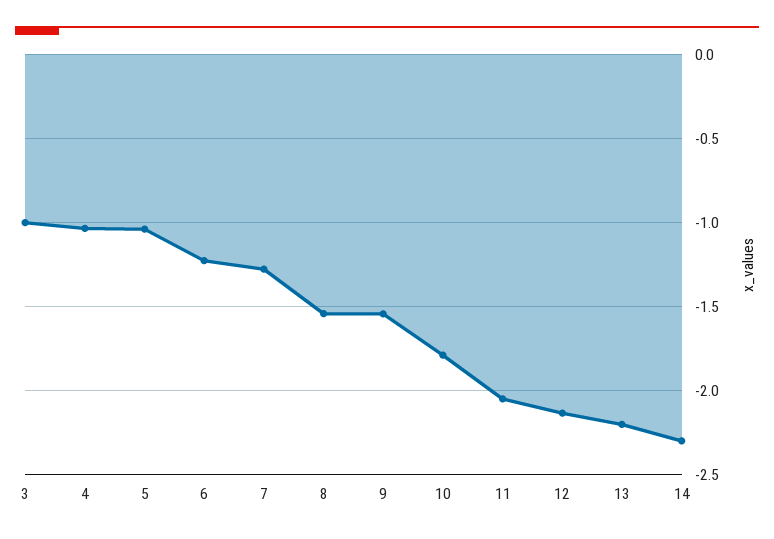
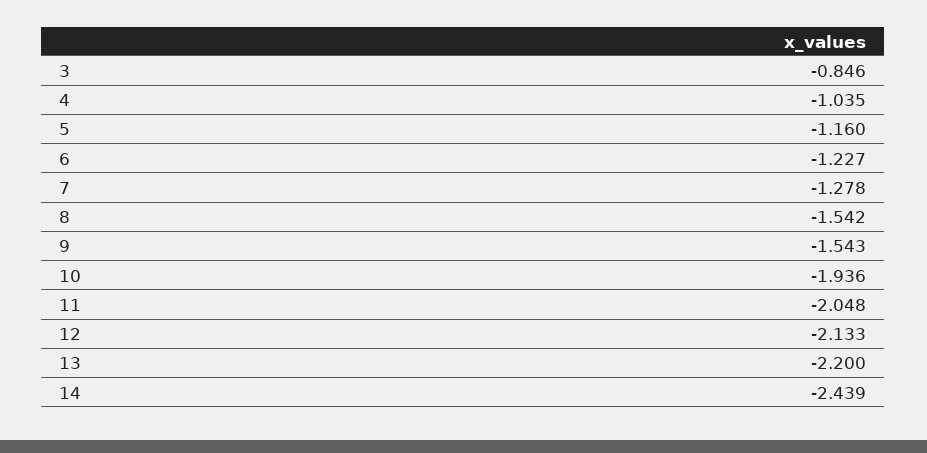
  {
-   "3": -1,
+   "3": -0.846,
    "4": -1.035,
-   "5": -1.05,
+   "5": -1.16,
    "6": -1.227,
    "7": -1.278,
    "8": -1.542,
    "9": -1.543,
-   "10": -1.8,
+   "10": -1.936,
    "11": -2.048,
    "12": -2.133,
    "13": -2.2,
-   "14": -2.3
+   "14": -2.439
  }

